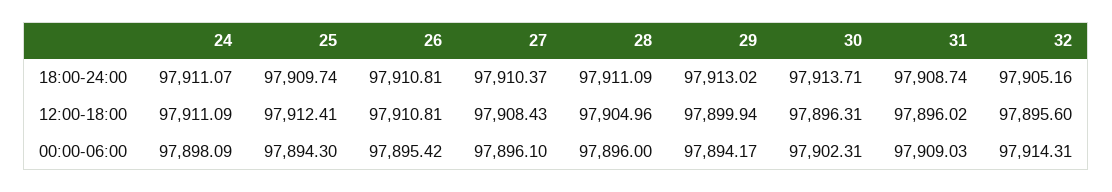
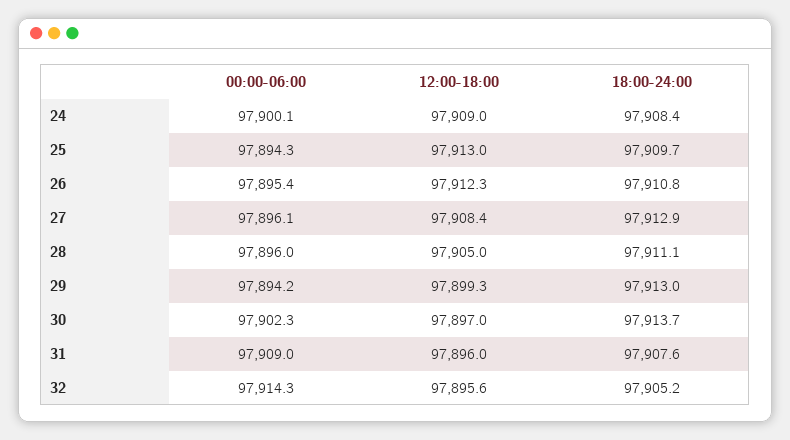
  {
    "24": {
-     "18:00-24:00": 97911.07,
+     "18:00-24:00": 97908.4,
-     "12:00-18:00": 97911.09,
+     "12:00-18:00": 97909,
-     "00:00-06:00": 97898.09
+     "00:00-06:00": 97900.1
    },
    "25": {
      "18:00-24:00": 97909.74,
-     "12:00-18:00": 97912.41,
+     "12:00-18:00": 97913,
      "00:00-06:00": 97894.3
    },
    "26": {
      "18:00-24:00": 97910.81,
-     "12:00-18:00": 97910.81,
+     "12:00-18:00": 97912.3,
      "00:00-06:00": 97895.42
    },
    "27": {
-     "18:00-24:00": 97910.37,
+     "18:00-24:00": 97912.9,
      "12:00-18:00": 97908.43,
      "00:00-06:00": 97896.1
    },
    "28": {
      "18:00-24:00": 97911.09,
      "12:00-18:00": 97904.96,
      "00:00-06:00": 97896
    },
    "29": {
      "18:00-24:00": 97913.02,
-     "12:00-18:00": 97899.94,
+     "12:00-18:00": 97899.3,
      "00:00-06:00": 97894.17
    },
    "30": {
      "18:00-24:00": 97913.71,
-     "12:00-18:00": 97896.31,
+     "12:00-18:00": 97897,
      "00:00-06:00": 97902.31
    },
    "31": {
-     "18:00-24:00": 97908.74,
+     "18:00-24:00": 97907.6,
      "12:00-18:00": 97896.02,
      "00:00-06:00": 97909.03
    },
    "32": {
      "18:00-24:00": 97905.16,
      "12:00-18:00": 97895.6,
      "00:00-06:00": 97914.31
    }
  }

